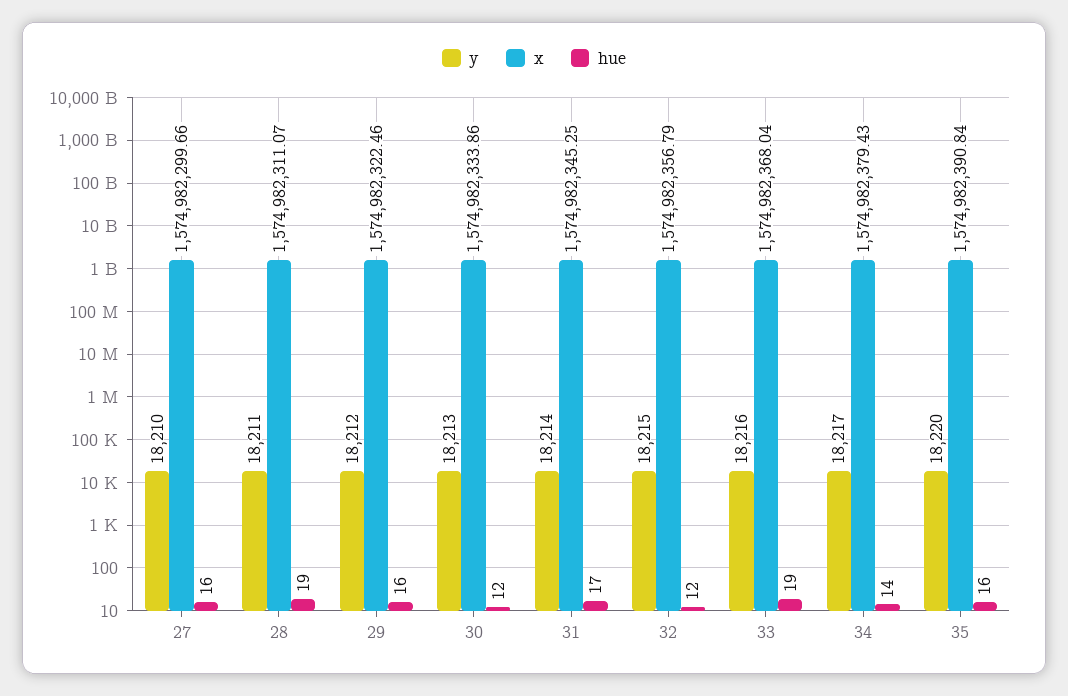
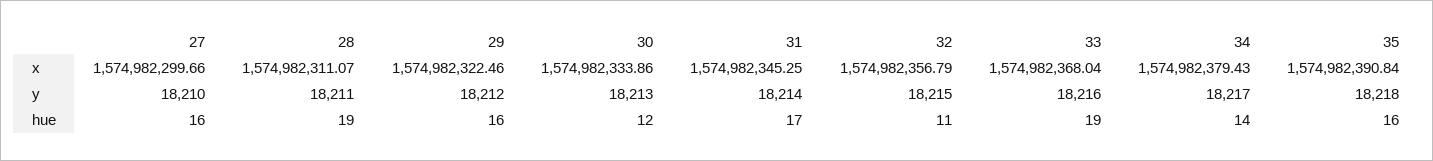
  {
    "y": {
      "27": 18210,
      "28": 18211,
      "29": 18212,
      "30": 18213,
      "31": 18214,
      "32": 18215,
      "33": 18216,
      "34": 18217,
-     "35": 18220
+     "35": 18218
    },
    "x": {
      "27": 1574982299.66,
      "28": 1574982311.07,
      "29": 1574982322.46,
      "30": 1574982333.86,
      "31": 1574982345.25,
      "32": 1574982356.79,
      "33": 1574982368.04,
      "34": 1574982379.43,
      "35": 1574982390.84
    },
    "hue": {
      "27": 16,
      "28": 19,
      "29": 16,
      "30": 12,
      "31": 17,
-     "32": 12,
+     "32": 11,
      "33": 19,
      "34": 14,
      "35": 16
    }
  }

